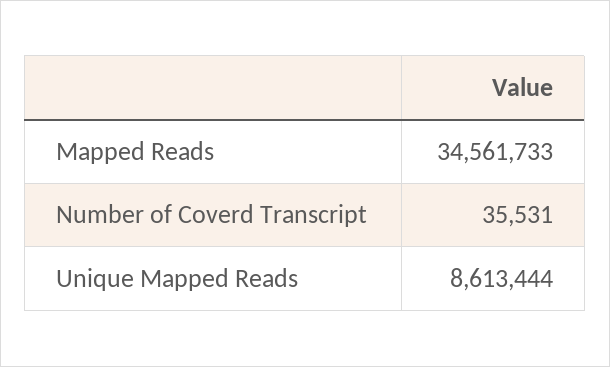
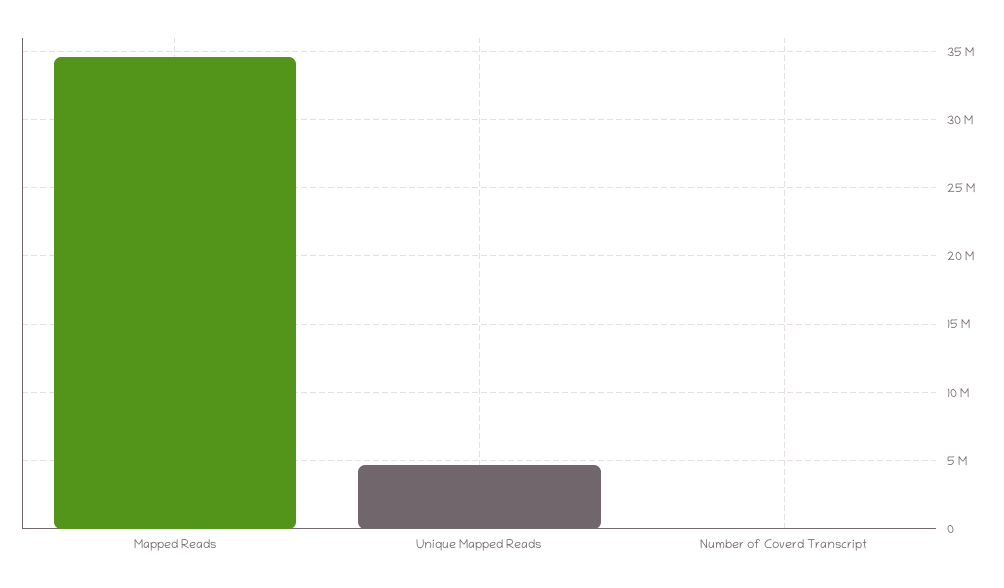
  {
    "Mapped Reads": 34561733,
    "Number of Coverd Transcript": 35531,
-   "Unique Mapped Reads": 8613444
+   "Unique Mapped Reads": 4500000
  }

